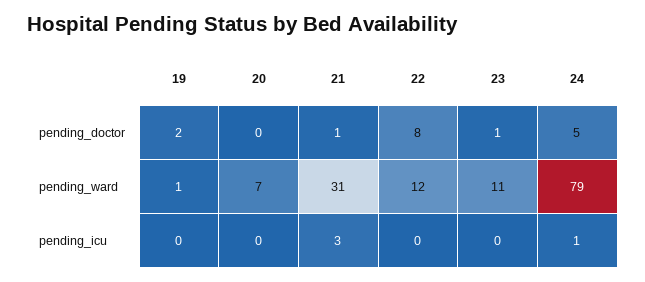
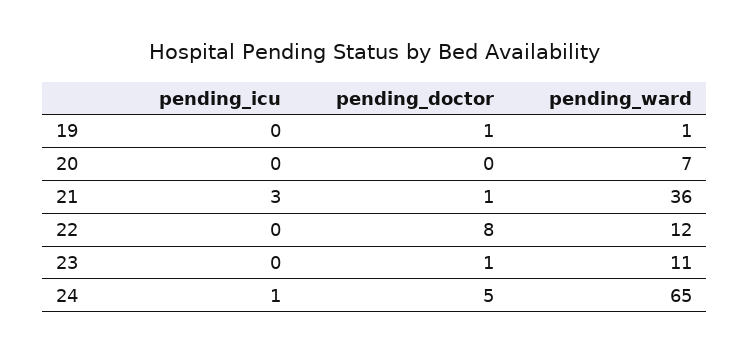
  {
    "19": {
-     "pending_doctor": 2,
+     "pending_doctor": 1,
      "pending_ward": 1,
      "pending_icu": 0
    },
    "20": {
      "pending_doctor": 0,
      "pending_ward": 7,
      "pending_icu": 0
    },
    "21": {
      "pending_doctor": 1,
-     "pending_ward": 31,
+     "pending_ward": 36,
      "pending_icu": 3
    },
    "22": {
      "pending_doctor": 8,
      "pending_ward": 12,
      "pending_icu": 0
    },
    "23": {
      "pending_doctor": 1,
      "pending_ward": 11,
      "pending_icu": 0
    },
    "24": {
      "pending_doctor": 5,
-     "pending_ward": 79,
+     "pending_ward": 65,
      "pending_icu": 1
    }
  }

